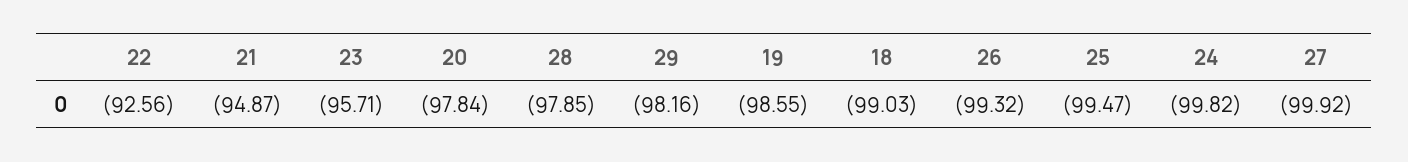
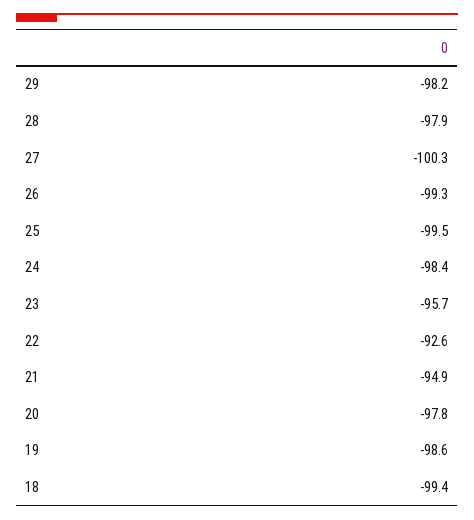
  {
    "22": -92.56,
    "21": -94.87,
    "23": -95.71,
    "20": -97.84,
    "28": -97.85,
    "29": -98.16,
    "19": -98.55,
-   "18": -99.03,
+   "18": -99.4,
    "26": -99.32,
    "25": -99.47,
-   "24": -99.82,
+   "24": -98.4,
-   "27": -99.92
+   "27": -100.3
  }

